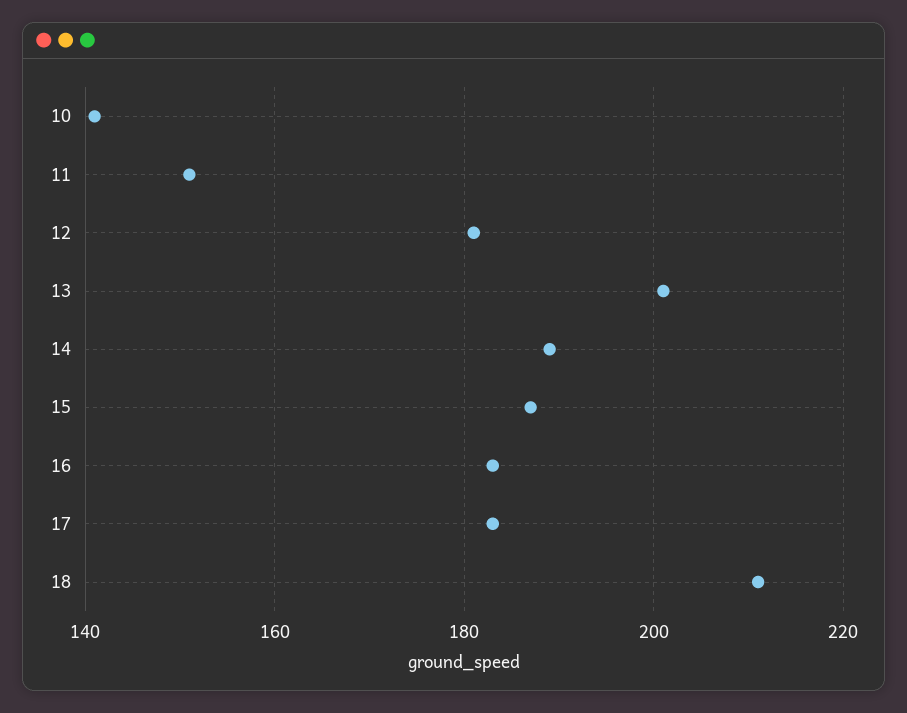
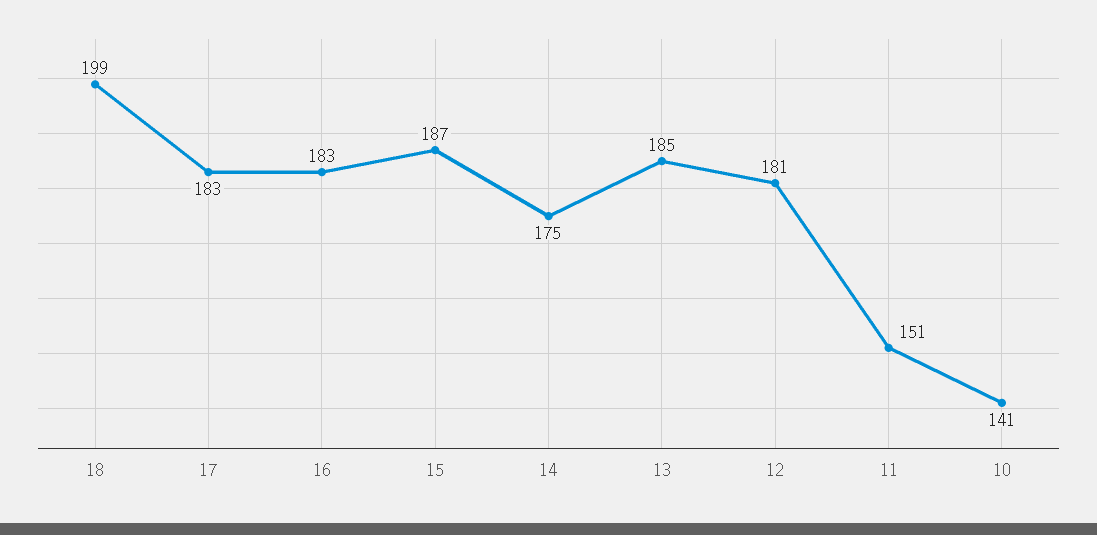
  {
    "10": 141,
    "11": 151,
    "12": 181,
-   "13": 200,
+   "13": 185,
-   "14": 190,
+   "14": 175,
    "15": 187,
    "16": 183,
    "17": 183,
-   "18": 210
+   "18": 199
  }

